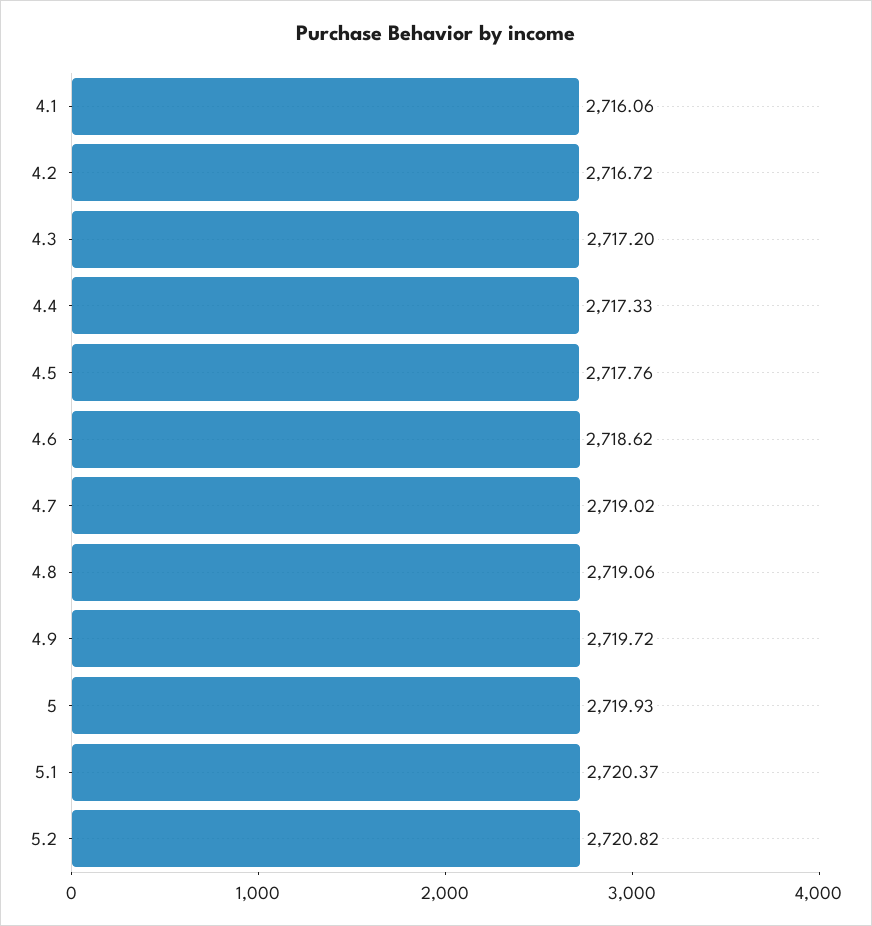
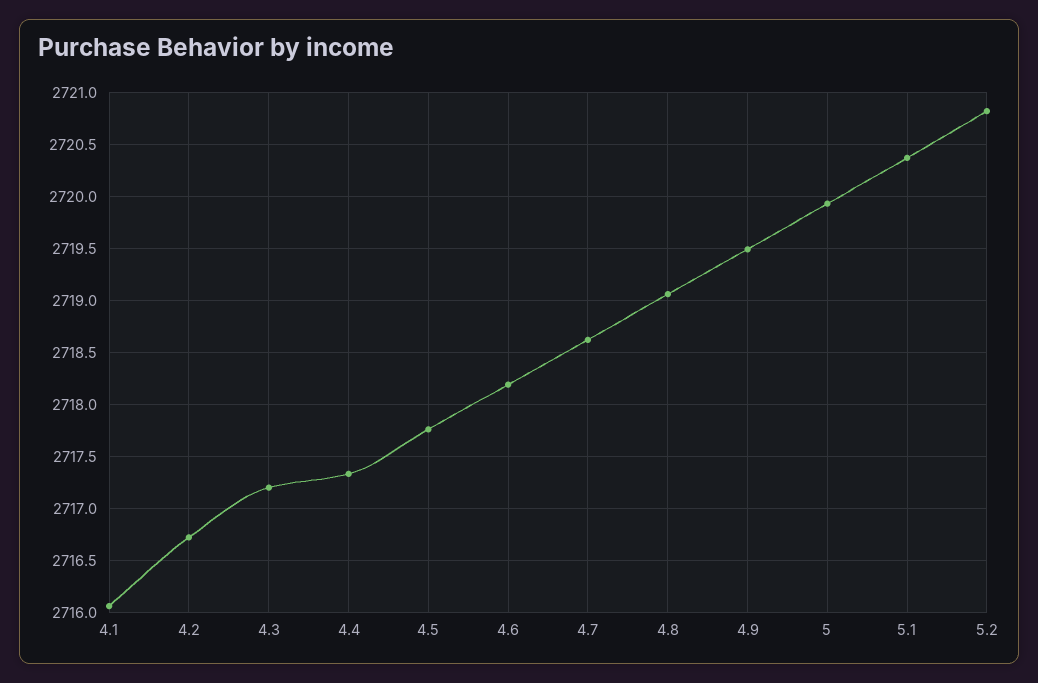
  {
    "4.1": 2716.06,
    "4.2": 2716.72,
    "4.3": 2717.2,
    "4.4": 2717.33,
    "4.5": 2717.76,
-   "4.6": 2718.62,
+   "4.6": 2718.2,
-   "4.7": 2719.02,
+   "4.7": 2718.6,
    "4.8": 2719.06,
-   "4.9": 2719.72,
+   "4.9": 2719.5,
    "5": 2719.93,
    "5.1": 2720.37,
    "5.2": 2720.82
  }

